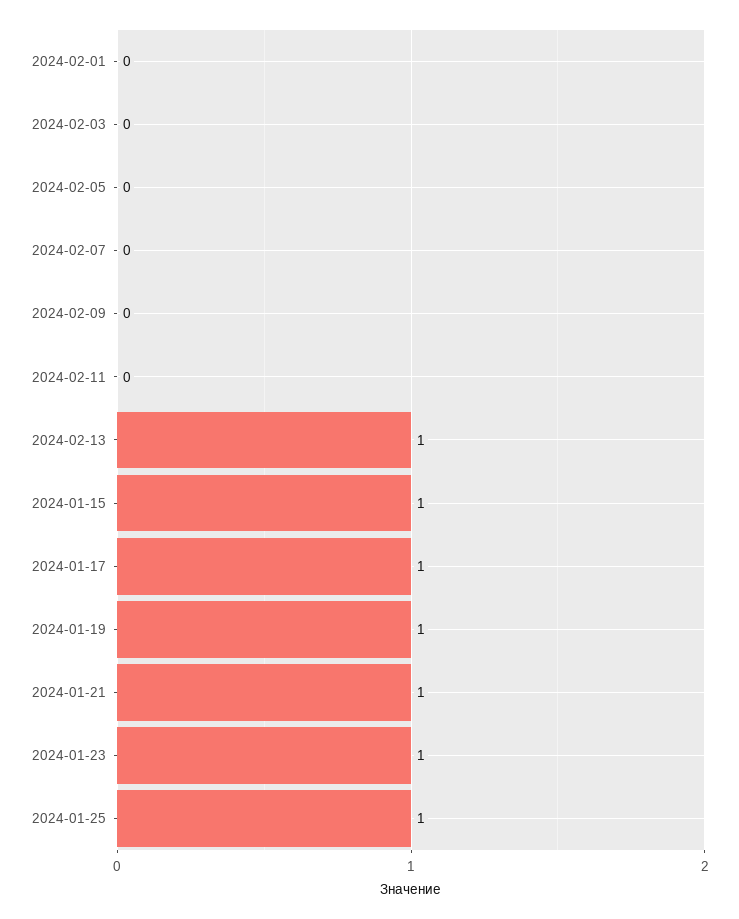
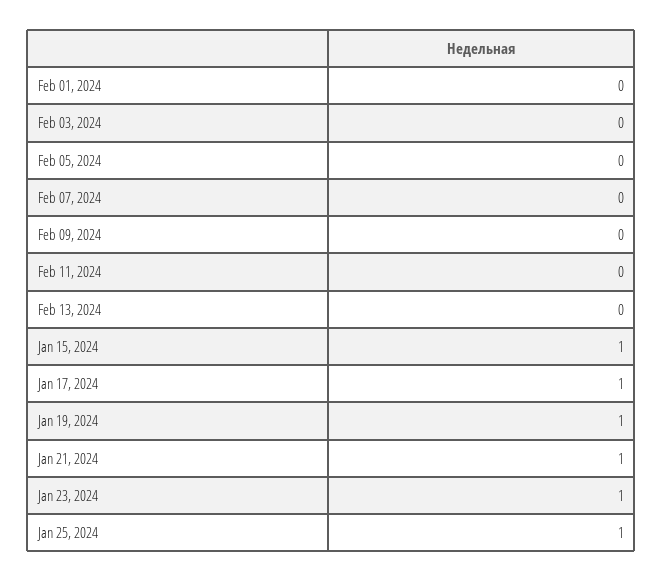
  {
    "2024-02-01": 0,
    "2024-02-03": 0,
    "2024-02-05": 0,
    "2024-02-07": 0,
    "2024-02-09": 0,
    "2024-02-11": 0,
-   "2024-02-13": 1,
+   "2024-02-13": 0,
    "2024-01-15": 1,
    "2024-01-17": 1,
    "2024-01-19": 1,
    "2024-01-21": 1,
    "2024-01-23": 1,
    "2024-01-25": 1
  }

